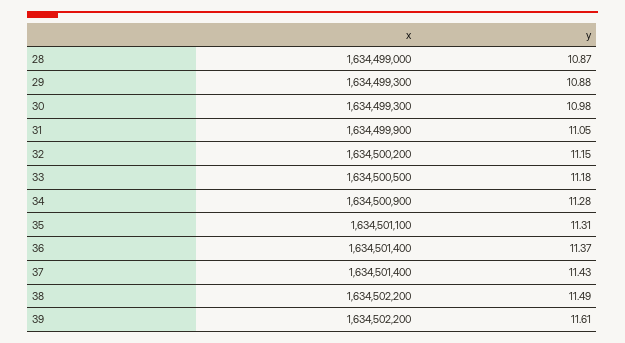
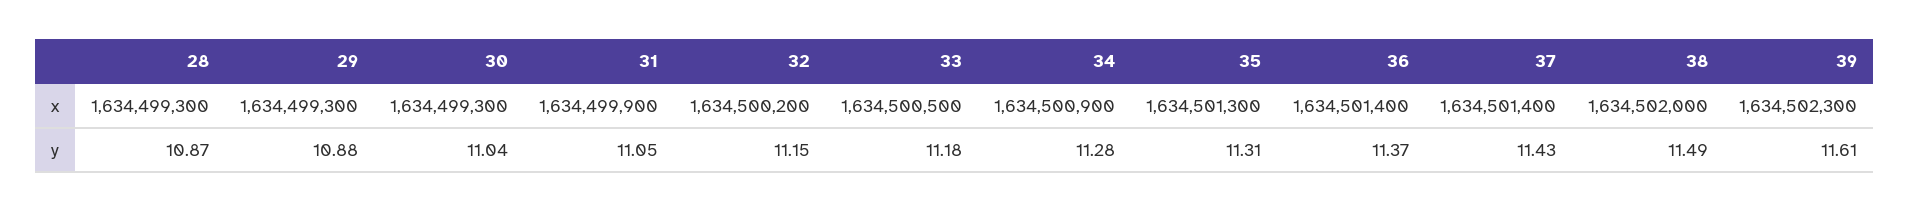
  {
    "x": {
-     "28": 1634499000,
+     "28": 1634499300,
      "29": 1634499300,
      "30": 1634499300,
      "31": 1634499900,
      "32": 1634500200,
      "33": 1634500500,
      "34": 1634500900,
-     "35": 1634501100,
+     "35": 1634501300,
      "36": 1634501400,
      "37": 1634501400,
-     "38": 1634502200,
+     "38": 1634502000,
-     "39": 1634502200
+     "39": 1634502300
    },
    "y": {
      "28": 10.87,
      "29": 10.88,
-     "30": 10.98,
+     "30": 11.04,
      "31": 11.05,
      "32": 11.15,
      "33": 11.18,
      "34": 11.28,
      "35": 11.31,
      "36": 11.37,
      "37": 11.43,
      "38": 11.49,
      "39": 11.61
    }
  }

